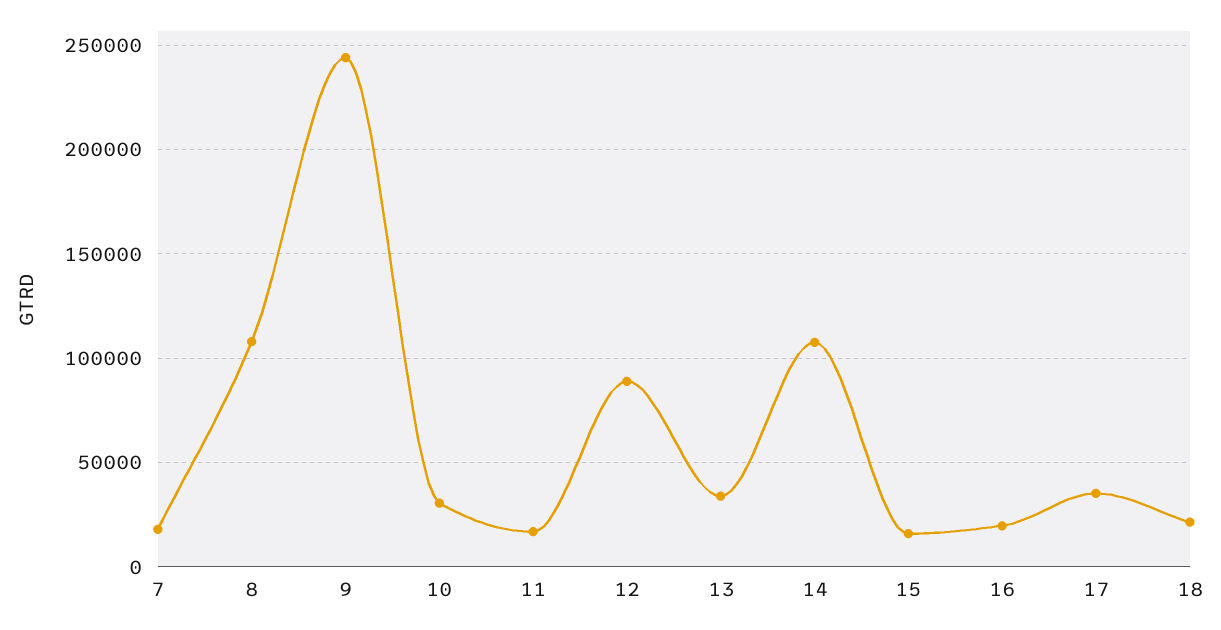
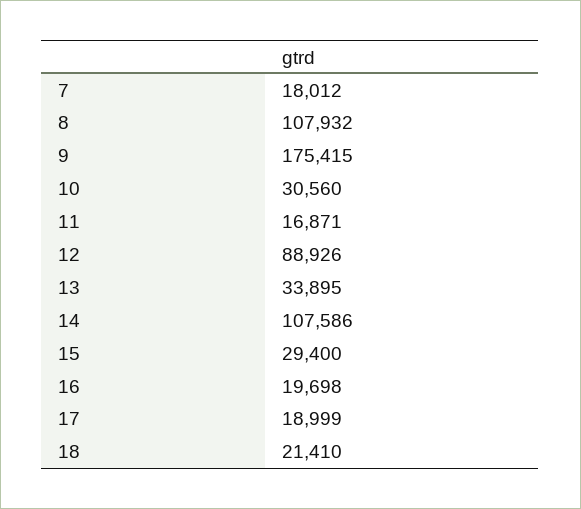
  {
    "7": 18012,
    "8": 107932,
-   "9": 245000,
+   "9": 175415,
    "10": 30560,
    "11": 16871,
    "12": 88926,
    "13": 33895,
    "14": 107586,
-   "15": 15000,
+   "15": 29400,
    "16": 19698,
-   "17": 35000,
+   "17": 18999,
    "18": 21410
  }

